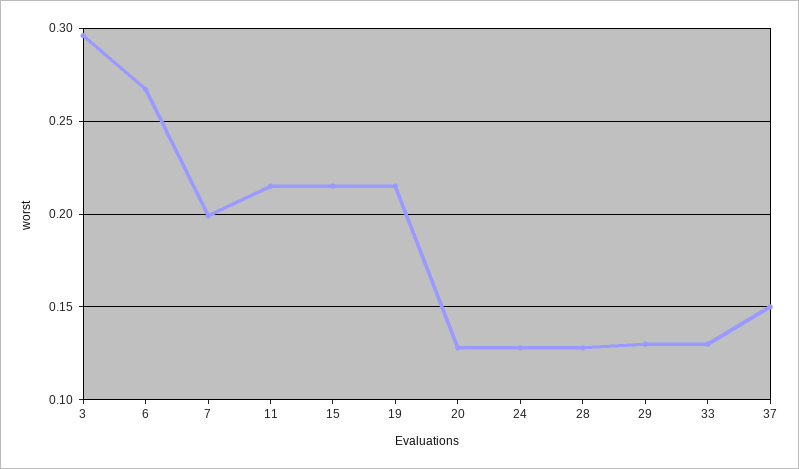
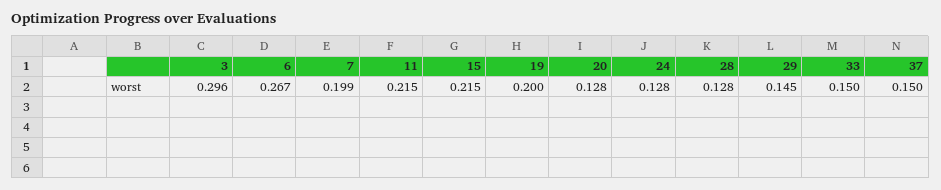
  {
    "3": 0.296,
    "6": 0.267,
    "7": 0.199,
    "11": 0.215,
    "15": 0.215,
-   "19": 0.215,
+   "19": 0.2,
    "20": 0.128,
    "24": 0.128,
    "28": 0.128,
-   "29": 0.13,
+   "29": 0.145,
-   "33": 0.13,
+   "33": 0.15,
    "37": 0.15
  }

